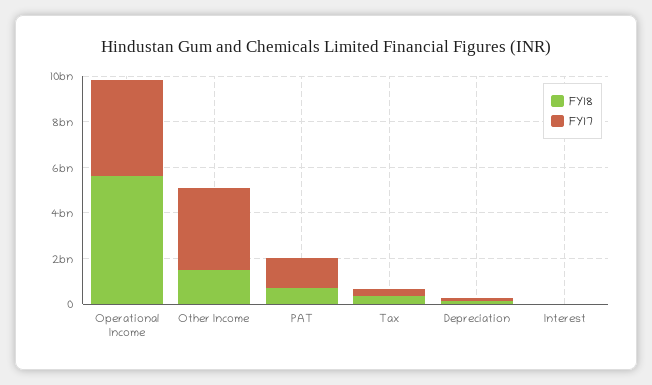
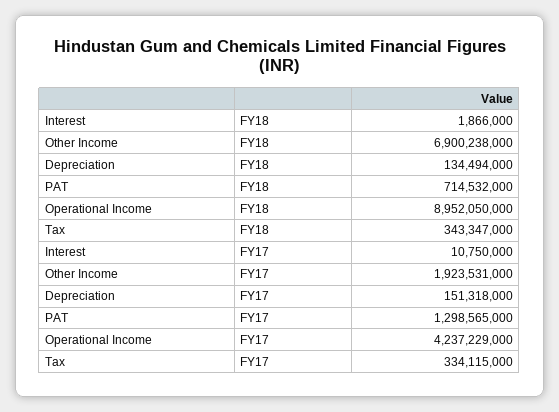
  {
    "FY18": {
-     "Operational Income": 5500000000,
+     "Operational Income": 8952050000,
-     "Other Income": 1500000000,
+     "Other Income": 6900238000,
      "PAT": 714532000,
      "Tax": 343347000,
      "Depreciation": 134494000,
      "Interest": 1866000
    },
    "FY17": {
      "Operational Income": 4237229000,
-     "Other Income": 3500000000,
+     "Other Income": 1923531000,
      "PAT": 1298565000,
      "Tax": 334115000,
      "Depreciation": 151318000,
      "Interest": 10750000
    }
  }

